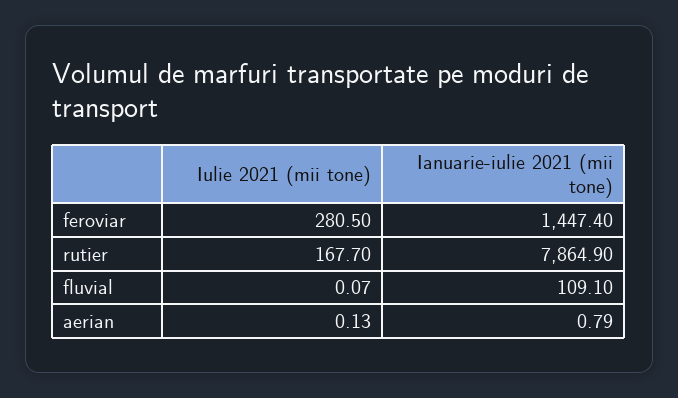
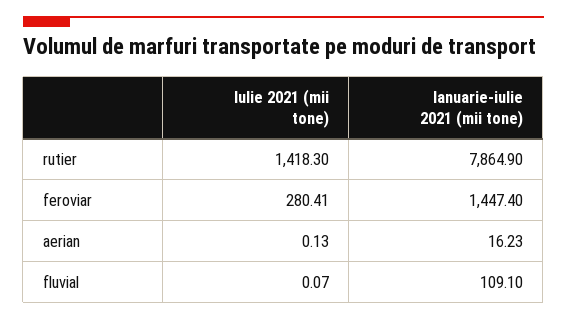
  {
    "Iulie 2021 (mii tone)": {
-     "feroviar": 280.5,
+     "feroviar": 280.41,
-     "rutier": 167.7,
+     "rutier": 1418.3,
      "fluvial": 0.07,
      "aerian": 0.13
    },
    "Ianuarie-iulie 2021 (mii tone)": {
      "feroviar": 1447.4,
      "rutier": 7864.9,
      "fluvial": 109.1,
-     "aerian": 0.79
+     "aerian": 16.23
    }
  }

